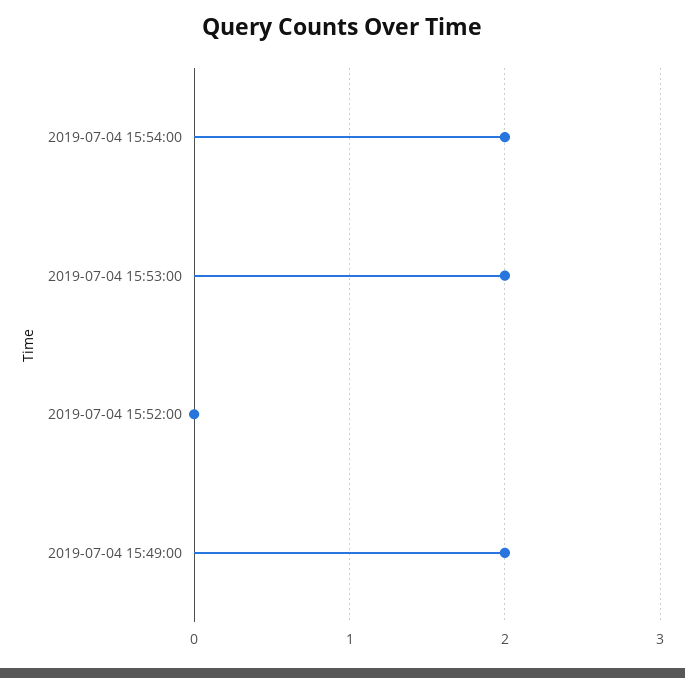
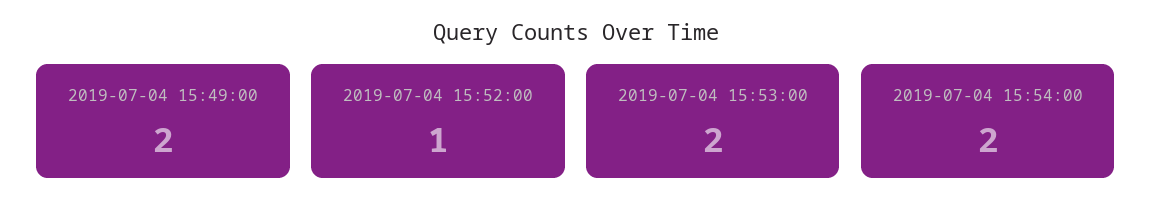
  {
    "2019-07-04 15:54:00": 2,
    "2019-07-04 15:53:00": 2,
-   "2019-07-04 15:52:00": 0,
+   "2019-07-04 15:52:00": 1,
    "2019-07-04 15:49:00": 2
  }

